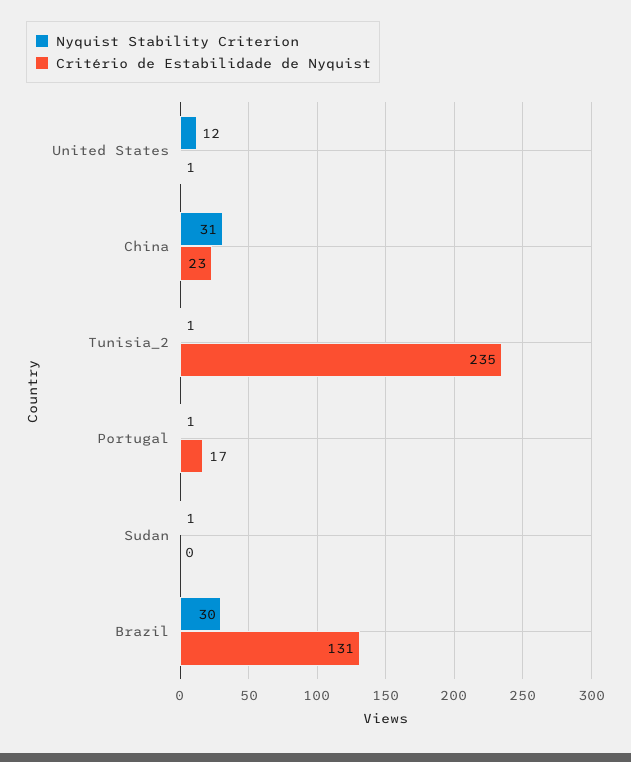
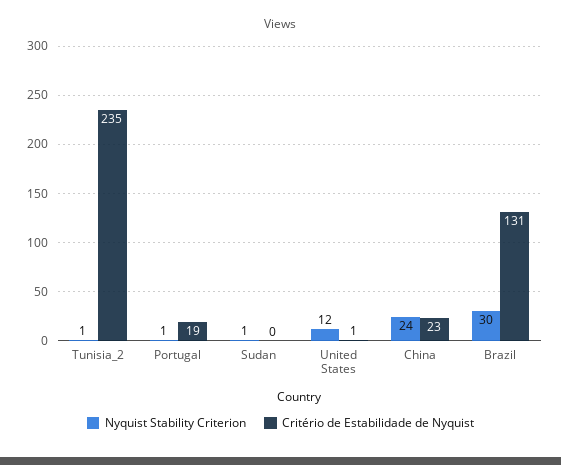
  {
    "Nyquist Stability Criterion": {
      "United States": 12,
-     "China": 31,
+     "China": 24,
      "Tunisia_2": 1,
      "Portugal": 1,
      "Sudan": 1,
      "Brazil": 30
    },
    "Critério de Estabilidade de Nyquist": {
      "United States": 1,
      "China": 23,
      "Tunisia_2": 235,
-     "Portugal": 17,
+     "Portugal": 19,
      "Sudan": 0,
      "Brazil": 131
    }
  }

